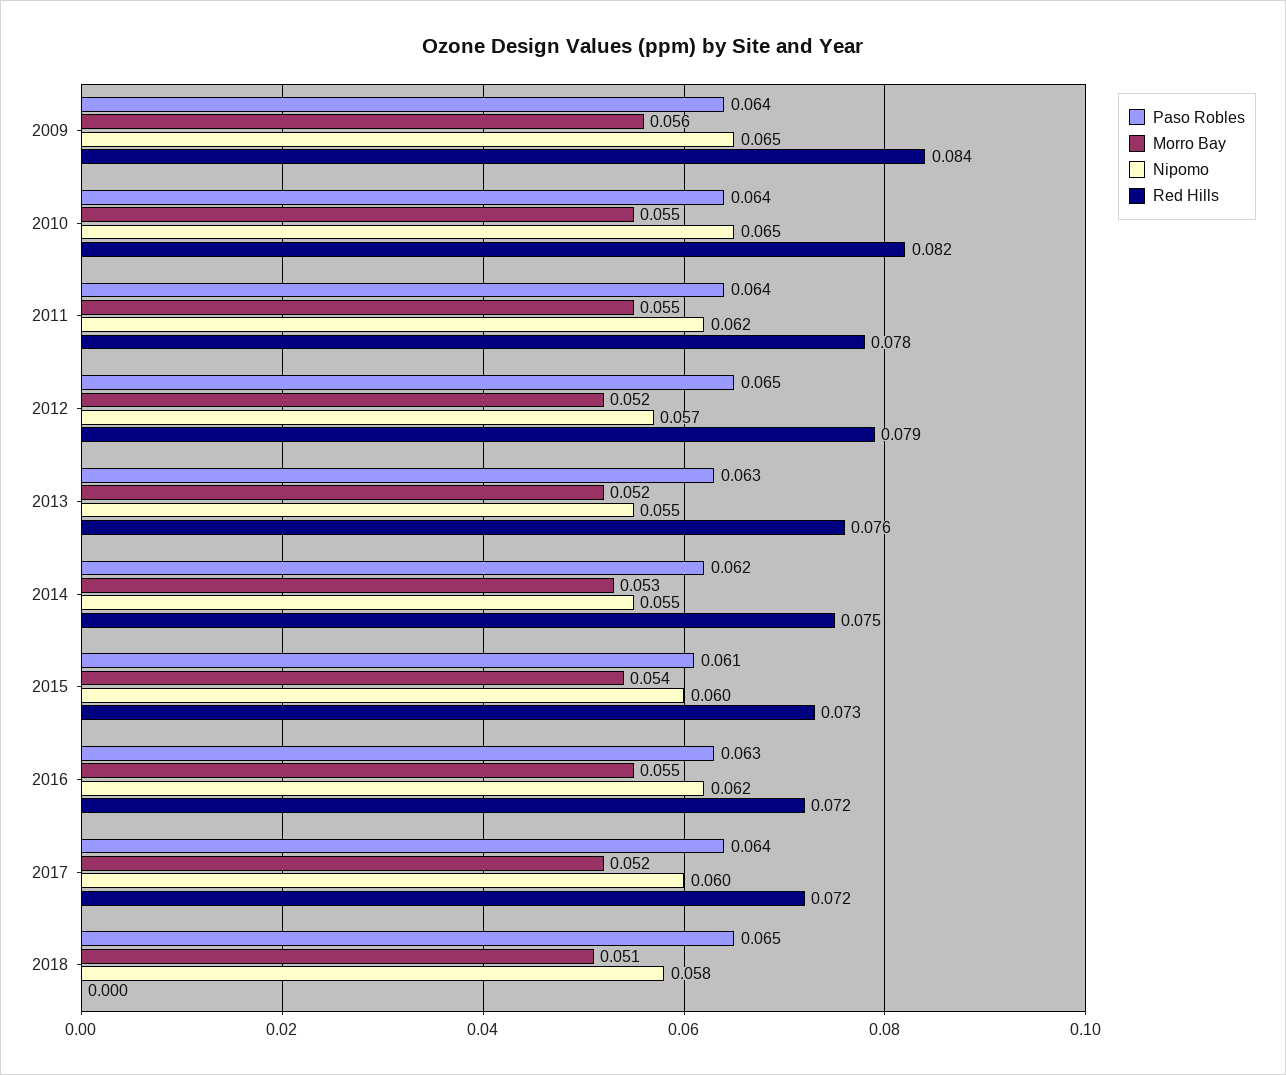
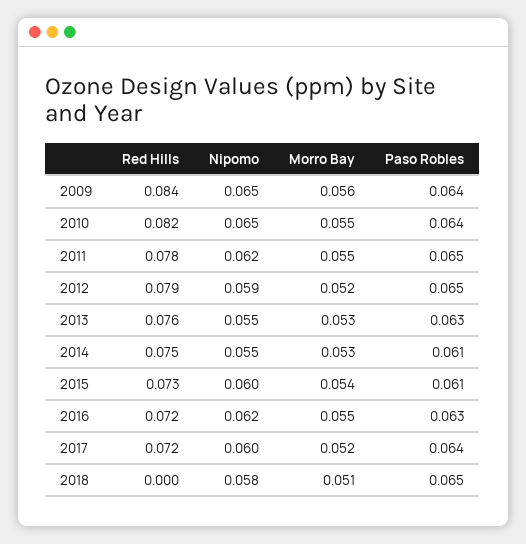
  {
    "Paso Robles": {
      "2009": 0.064,
      "2010": 0.064,
-     "2011": 0.064,
+     "2011": 0.065,
      "2012": 0.065,
      "2013": 0.063,
-     "2014": 0.062,
+     "2014": 0.061,
      "2015": 0.061,
      "2016": 0.063,
      "2017": 0.064,
      "2018": 0.065
    },
    "Morro Bay": {
      "2009": 0.056,
      "2010": 0.055,
      "2011": 0.055,
      "2012": 0.052,
-     "2013": 0.052,
+     "2013": 0.053,
      "2014": 0.053,
      "2015": 0.054,
      "2016": 0.055,
      "2017": 0.052,
      "2018": 0.051
    },
    "Nipomo": {
      "2009": 0.065,
      "2010": 0.065,
      "2011": 0.062,
-     "2012": 0.057,
+     "2012": 0.059,
      "2013": 0.055,
      "2014": 0.055,
      "2015": 0.06,
      "2016": 0.062,
      "2017": 0.06,
      "2018": 0.058
    },
    "Red Hills": {
      "2009": 0.084,
      "2010": 0.082,
      "2011": 0.078,
      "2012": 0.079,
      "2013": 0.076,
      "2014": 0.075,
      "2015": 0.073,
      "2016": 0.072,
      "2017": 0.072,
      "2018": 0
    }
  }

